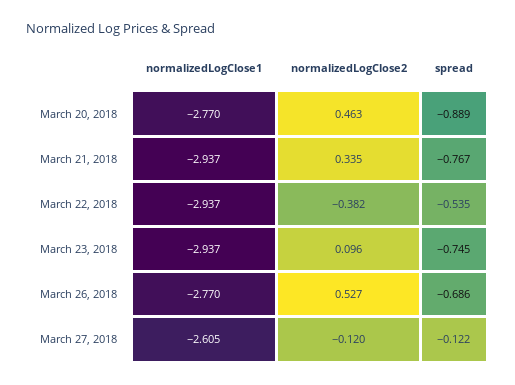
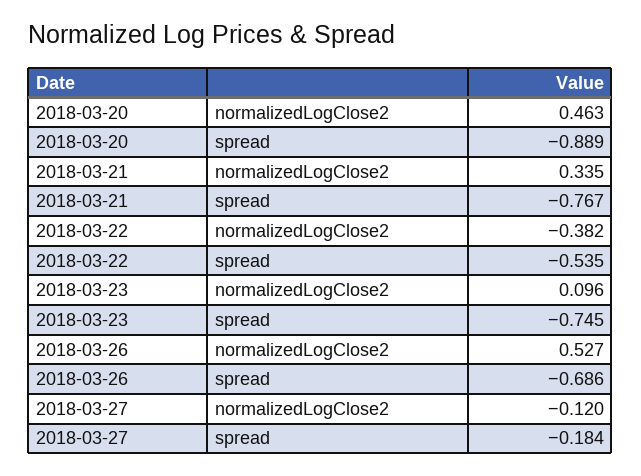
  {
-   "normalizedLogClose1": {
-     "March 20, 2018": -2.77,
-     "March 21, 2018": -2.937,
-     "March 22, 2018": -2.937,
-     "March 23, 2018": -2.937,
-     "March 26, 2018": -2.77,
-     "March 27, 2018": -2.605
-   },
    "normalizedLogClose2": {
      "March 20, 2018": 0.463,
      "March 21, 2018": 0.335,
      "March 22, 2018": -0.382,
      "March 23, 2018": 0.096,
      "March 26, 2018": 0.527,
      "March 27, 2018": -0.12
    },
    "spread": {
      "March 20, 2018": -0.889,
      "March 21, 2018": -0.767,
      "March 22, 2018": -0.535,
      "March 23, 2018": -0.745,
      "March 26, 2018": -0.686,
-     "March 27, 2018": -0.122
+     "March 27, 2018": -0.184
    }
  }

